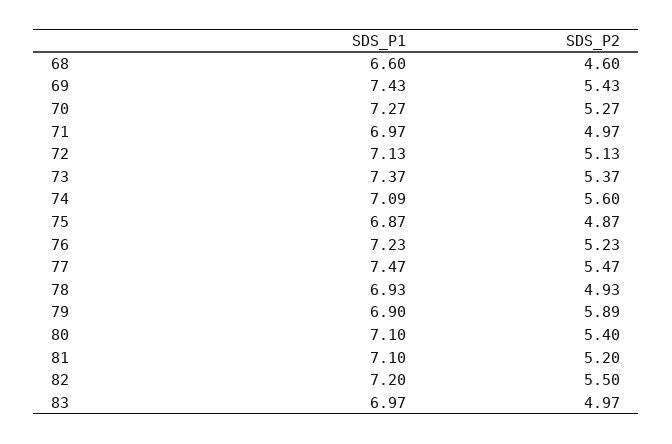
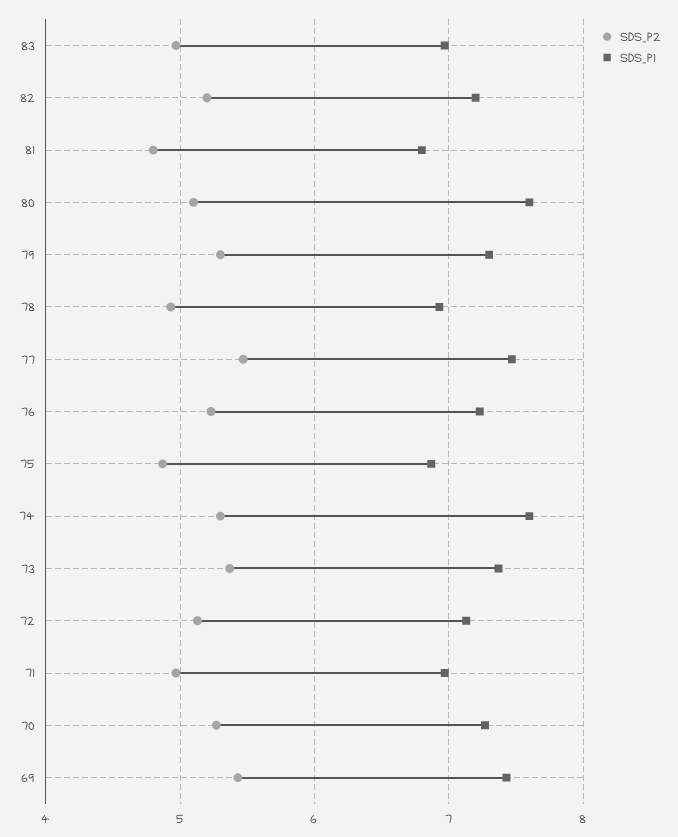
  {
    "SDS_P1": {
-     "68": 6.6,
      "69": 7.43,
      "70": 7.27,
      "71": 6.97,
      "72": 7.13,
      "73": 7.37,
-     "74": 7.09,
+     "74": 7.6,
      "75": 6.87,
      "76": 7.23,
      "77": 7.47,
      "78": 6.93,
-     "79": 6.9,
+     "79": 7.3,
-     "80": 7.1,
+     "80": 7.6,
-     "81": 7.1,
+     "81": 6.8,
      "82": 7.2,
      "83": 6.97
    },
    "SDS_P2": {
-     "68": 4.6,
      "69": 5.43,
      "70": 5.27,
      "71": 4.97,
      "72": 5.13,
      "73": 5.37,
-     "74": 5.6,
+     "74": 5.3,
      "75": 4.87,
      "76": 5.23,
      "77": 5.47,
      "78": 4.93,
-     "79": 5.89,
+     "79": 5.3,
-     "80": 5.4,
+     "80": 5.1,
-     "81": 5.2,
+     "81": 4.8,
-     "82": 5.5,
+     "82": 5.2,
      "83": 4.97
    }
  }

